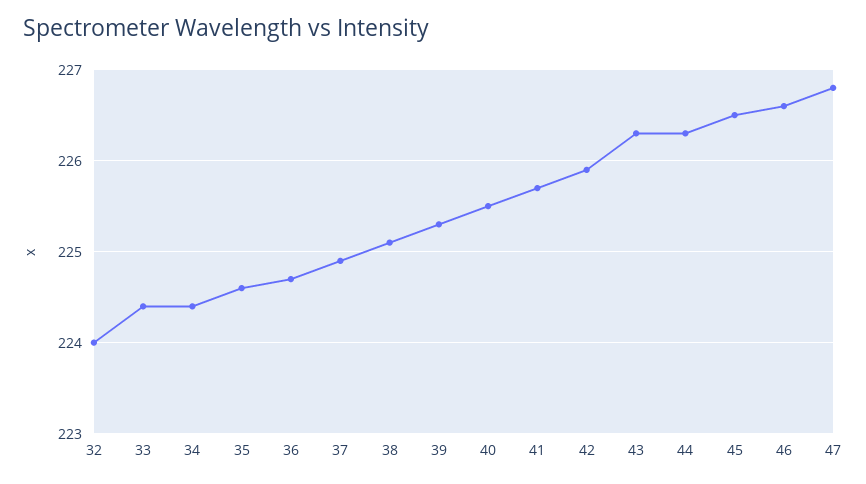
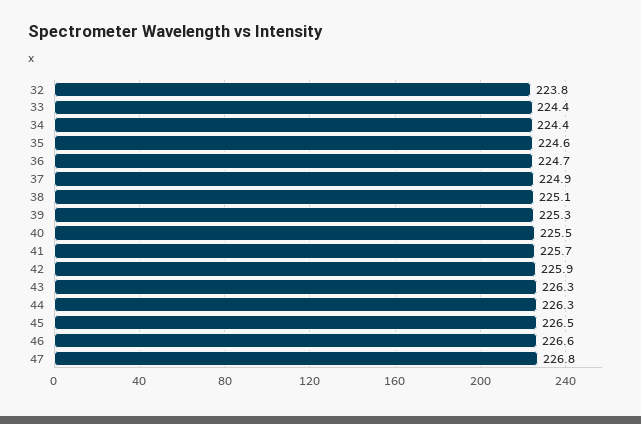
  {
-   "32": 224,
+   "32": 223.8,
    "33": 224.4,
    "34": 224.4,
    "35": 224.6,
    "36": 224.7,
    "37": 224.9,
    "38": 225.1,
    "39": 225.3,
    "40": 225.5,
    "41": 225.7,
    "42": 225.9,
    "43": 226.3,
    "44": 226.3,
    "45": 226.5,
    "46": 226.6,
    "47": 226.8
  }

